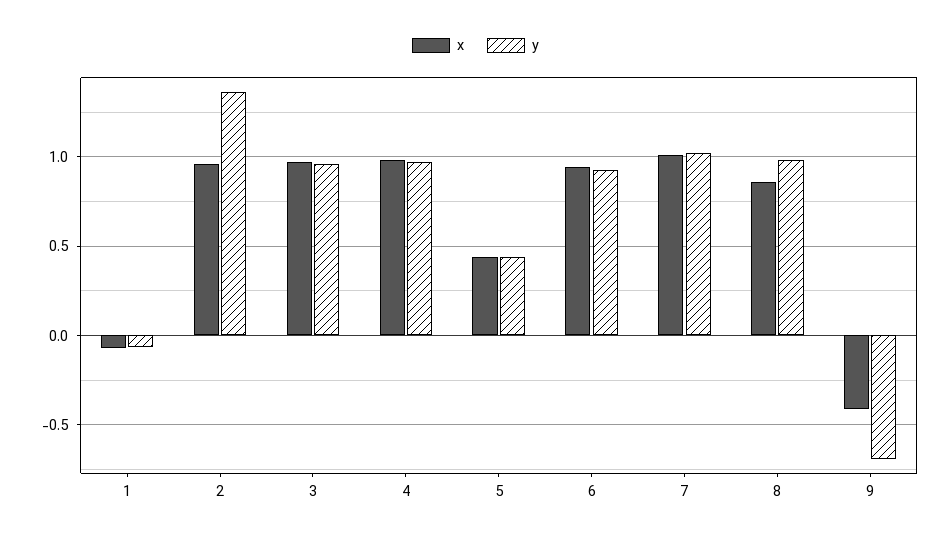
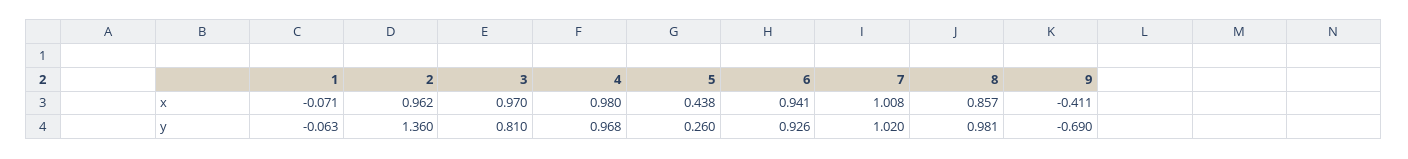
  {
    "x": {
      "1": -0.071,
      "2": 0.962,
      "3": 0.97,
      "4": 0.98,
      "5": 0.438,
      "6": 0.941,
      "7": 1.008,
      "8": 0.857,
      "9": -0.411
    },
    "y": {
      "1": -0.063,
      "2": 1.36,
-     "3": 0.95,
+     "3": 0.81,
      "4": 0.968,
-     "5": 0.45,
+     "5": 0.26,
      "6": 0.926,
      "7": 1.02,
      "8": 0.981,
      "9": -0.69
    }
  }

